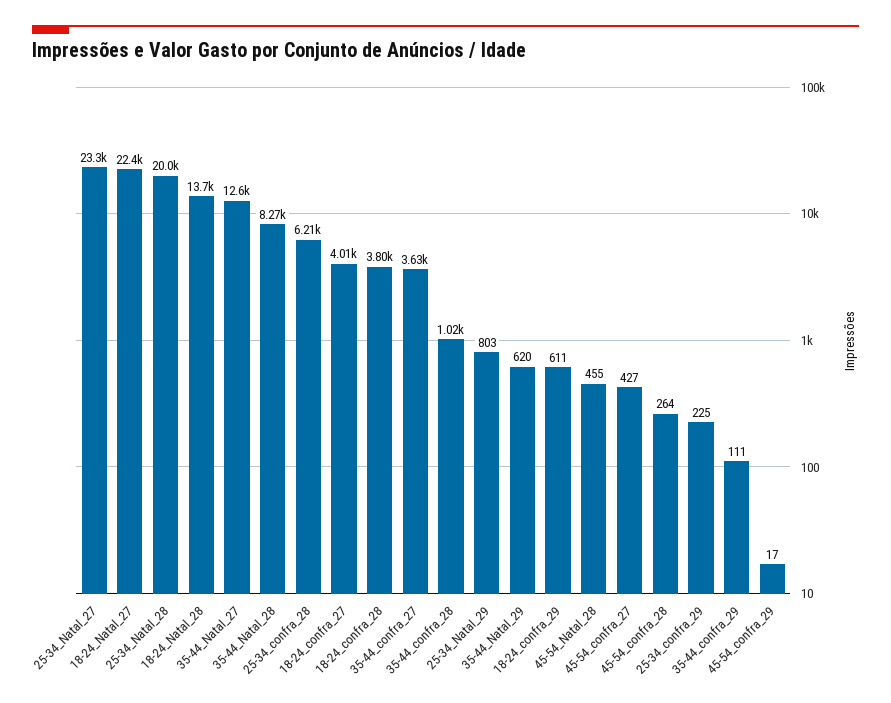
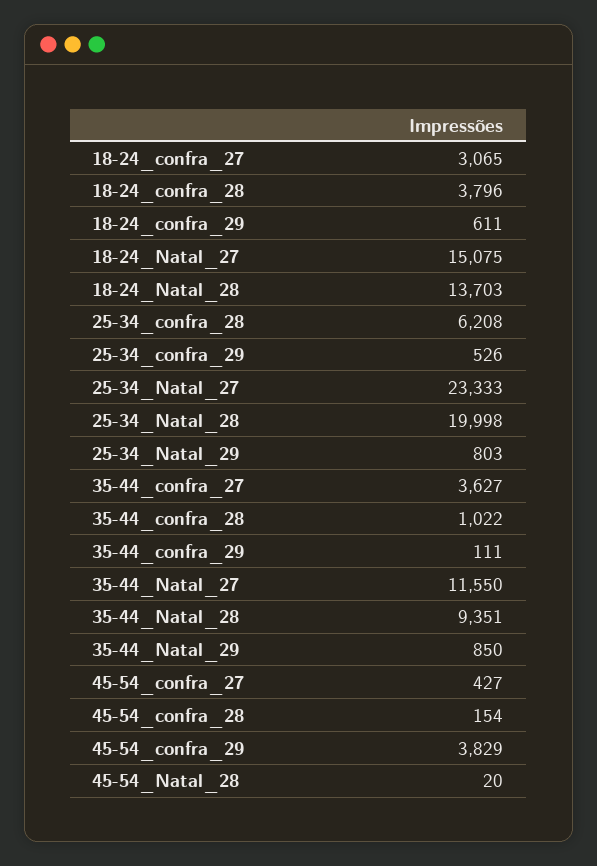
  {
    "25-34_Natal_27": 23333,
-   "18-24_Natal_27": 22400,
+   "18-24_Natal_27": 15075,
    "25-34_Natal_28": 19998,
    "18-24_Natal_28": 13703,
-   "35-44_Natal_27": 12600,
+   "35-44_Natal_27": 11550,
-   "35-44_Natal_28": 8270,
+   "35-44_Natal_28": 9351,
    "25-34_confra_28": 6208,
-   "18-24_confra_27": 4010,
+   "18-24_confra_27": 3065,
    "18-24_confra_28": 3796,
    "35-44_confra_27": 3627,
    "35-44_confra_28": 1022,
    "25-34_Natal_29": 803,
-   "35-44_Natal_29": 620,
+   "35-44_Natal_29": 850,
    "18-24_confra_29": 611,
-   "45-54_Natal_28": 455,
+   "45-54_Natal_28": 20,
    "45-54_confra_27": 427,
-   "45-54_confra_28": 264,
+   "45-54_confra_28": 154,
-   "25-34_confra_29": 225,
+   "25-34_confra_29": 526,
    "35-44_confra_29": 111,
-   "45-54_confra_29": 17
+   "45-54_confra_29": 3829
  }

